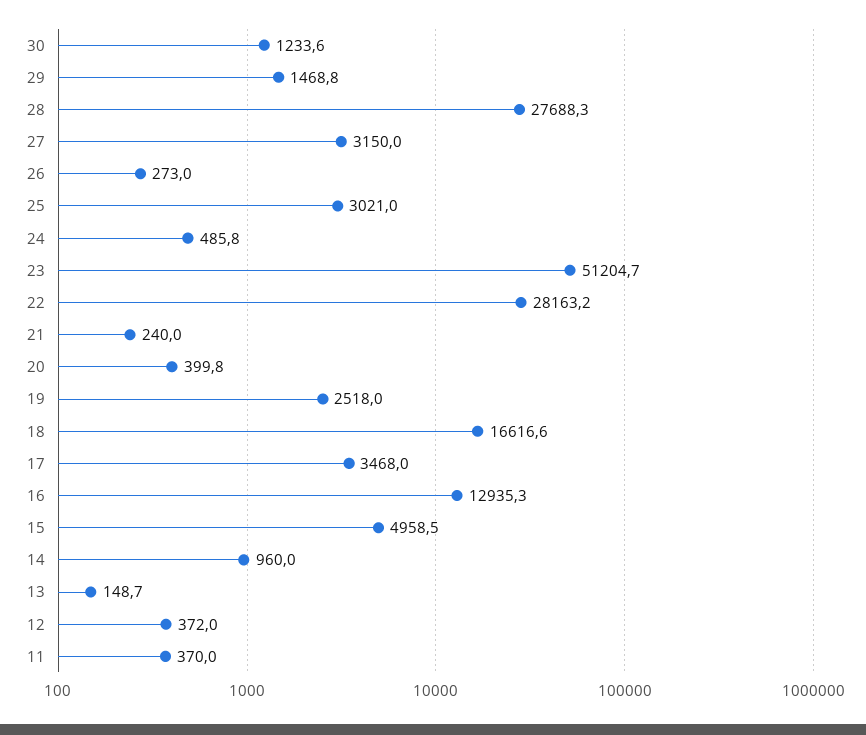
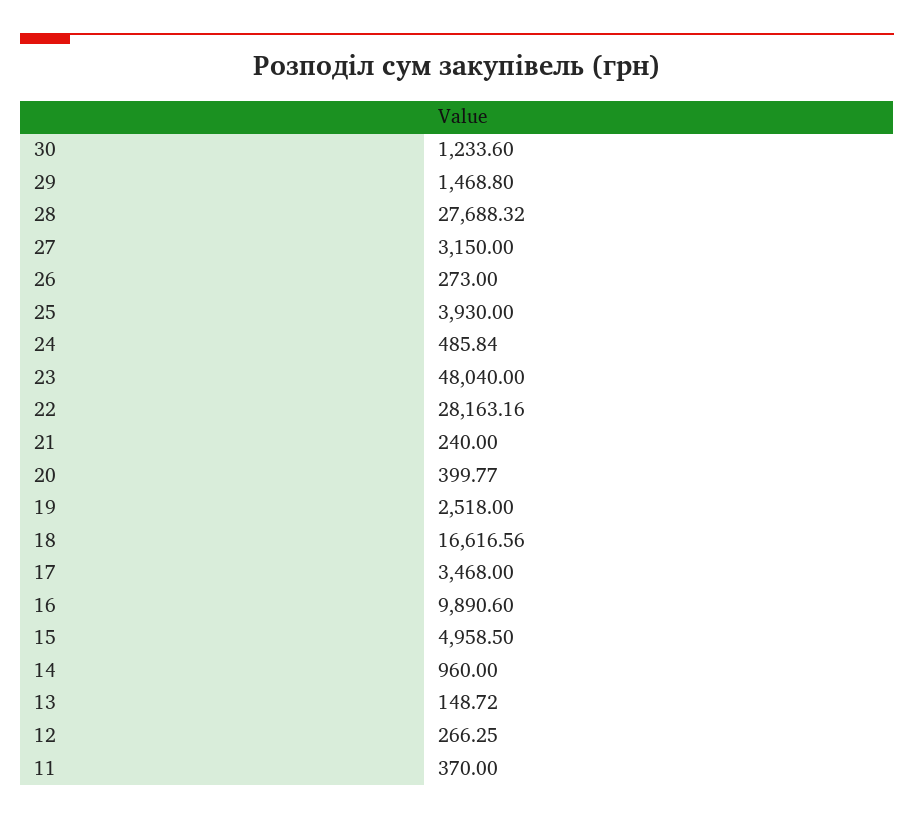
  {
    "30": 1233.6,
    "29": 1468.8,
    "28": 27688.32,
    "27": 3150,
    "26": 273,
-   "25": 3021,
+   "25": 3930,
    "24": 485.84,
-   "23": 51204.7,
+   "23": 48040,
    "22": 28163.16,
    "21": 240,
    "20": 399.77,
    "19": 2518,
    "18": 16616.56,
    "17": 3468,
-   "16": 12935.3,
+   "16": 9890.6,
    "15": 4958.5,
    "14": 960,
    "13": 148.72,
-   "12": 372,
+   "12": 266.25,
    "11": 370
  }

